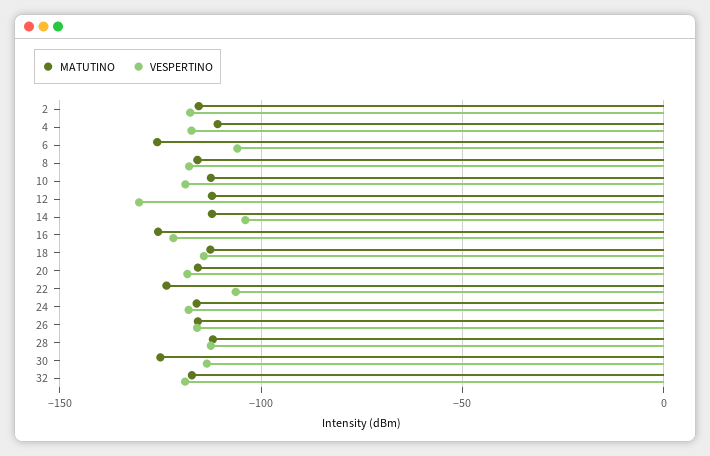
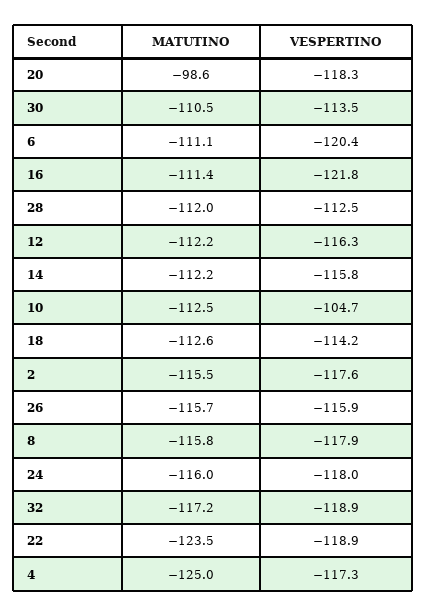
  {
    "MATUTINO": {
      "2": -115.5,
-     "4": -110,
+     "4": -125,
-     "6": -125,
+     "6": -111.1,
      "8": -115.8,
      "10": -112.5,
      "12": -112.2,
      "14": -112.2,
-     "16": -125,
+     "16": -111.4,
      "18": -112.6,
-     "20": -115,
+     "20": -98.6,
      "22": -123.5,
      "24": -116,
      "26": -115.7,
      "28": -112,
-     "30": -125,
+     "30": -110.5,
      "32": -117.2
    },
    "VESPERTINO": {
      "2": -117.6,
      "4": -117.3,
-     "6": -105,
+     "6": -120.4,
      "8": -117.9,
-     "10": -120,
+     "10": -104.7,
-     "12": -130,
+     "12": -116.3,
-     "14": -105,
+     "14": -115.8,
      "16": -121.8,
      "18": -114.2,
      "20": -118.3,
-     "22": -105,
+     "22": -118.9,
      "24": -118,
      "26": -115.9,
      "28": -112.5,
      "30": -113.5,
      "32": -118.9
    }
  }

